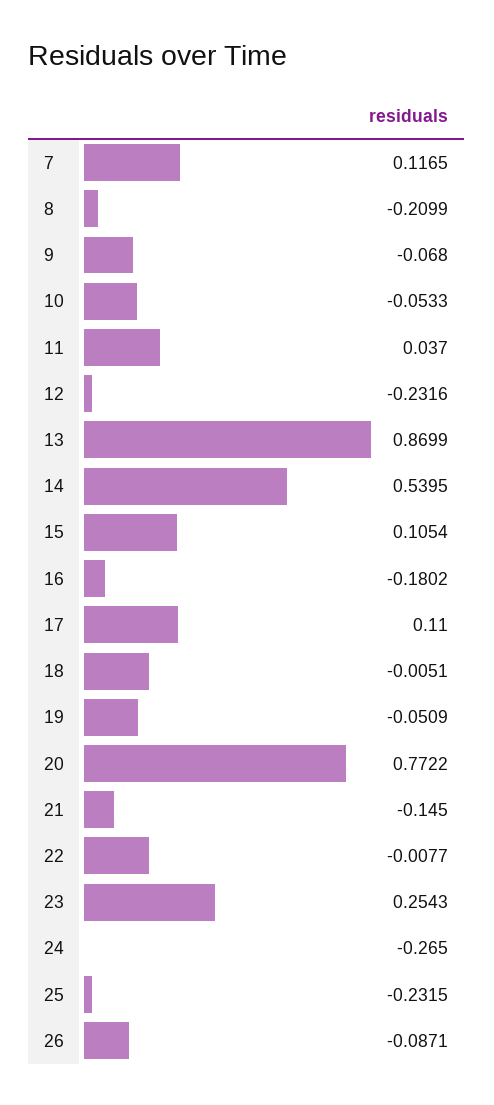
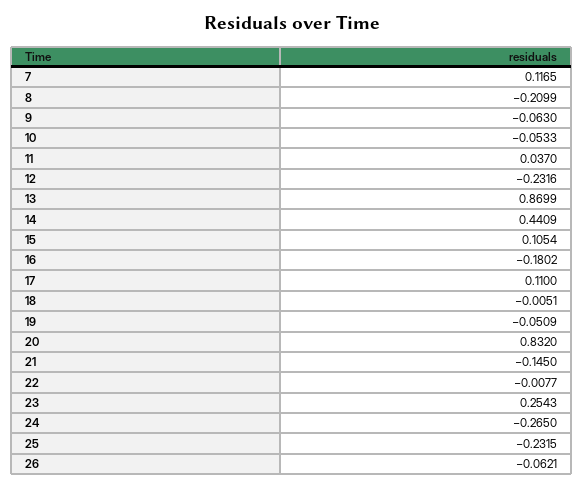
  {
    "7": 0.1165,
    "8": -0.2099,
-   "9": -0.068,
+   "9": -0.063,
    "10": -0.0533,
    "11": 0.037,
    "12": -0.2316,
    "13": 0.8699,
-   "14": 0.5395,
+   "14": 0.4409,
    "15": 0.1054,
    "16": -0.1802,
    "17": 0.11,
    "18": -0.0051,
    "19": -0.0509,
-   "20": 0.7722,
+   "20": 0.832,
    "21": -0.145,
    "22": -0.0077,
    "23": 0.2543,
    "24": -0.265,
    "25": -0.2315,
-   "26": -0.0871
+   "26": -0.0621
  }

